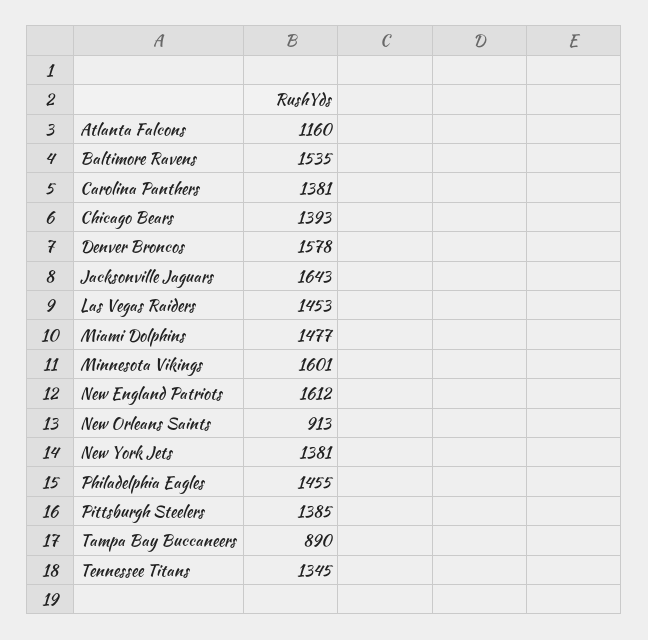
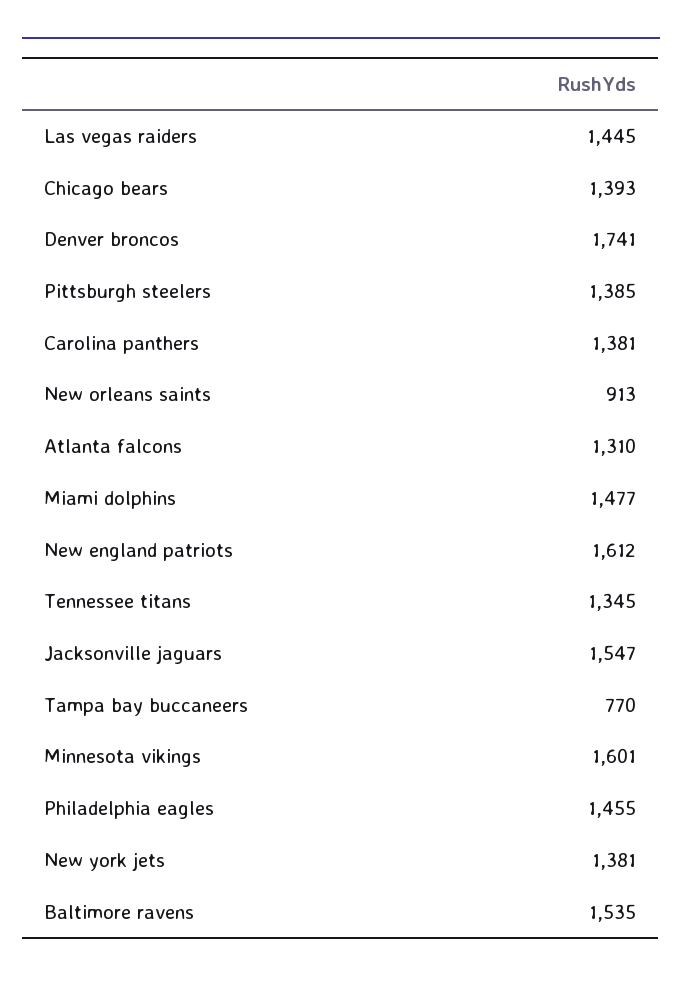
  {
-   "Atlanta Falcons": 1160,
+   "Atlanta Falcons": 1310,
    "Baltimore Ravens": 1535,
    "Carolina Panthers": 1381,
    "Chicago Bears": 1393,
-   "Denver Broncos": 1578,
+   "Denver Broncos": 1741,
-   "Jacksonville Jaguars": 1643,
+   "Jacksonville Jaguars": 1547,
-   "Las Vegas Raiders": 1453,
+   "Las Vegas Raiders": 1445,
    "Miami Dolphins": 1477,
    "Minnesota Vikings": 1601,
    "New England Patriots": 1612,
    "New Orleans Saints": 913,
    "New York Jets": 1381,
    "Philadelphia Eagles": 1455,
    "Pittsburgh Steelers": 1385,
-   "Tampa Bay Buccaneers": 890,
+   "Tampa Bay Buccaneers": 770,
    "Tennessee Titans": 1345
  }

